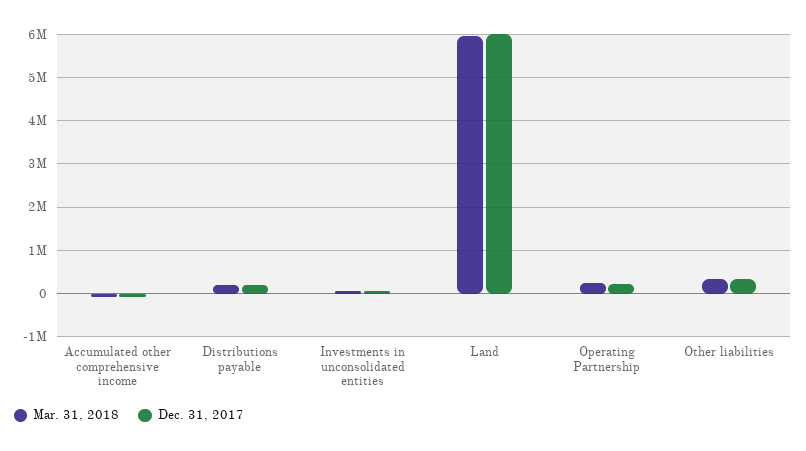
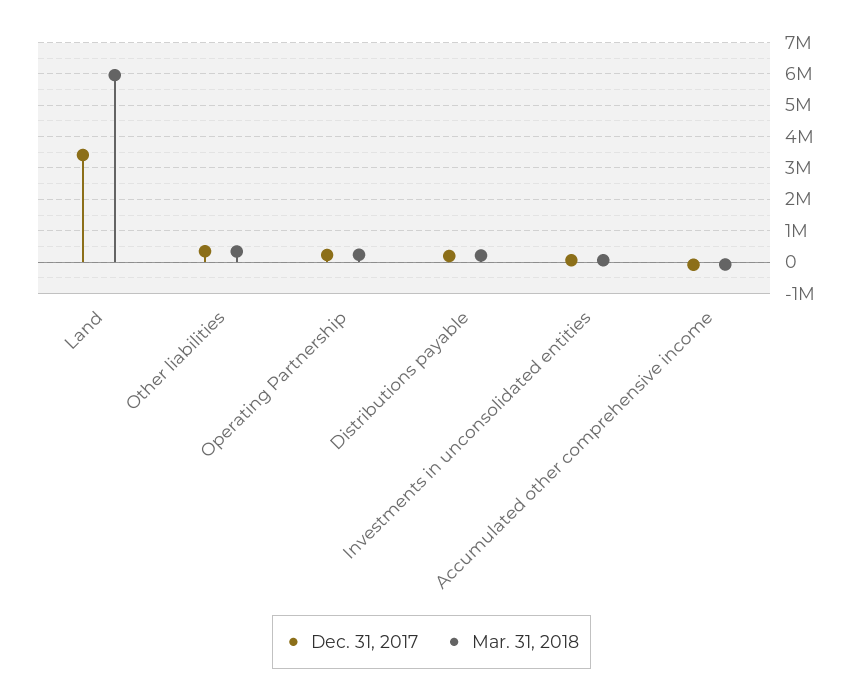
  {
    "Mar. 31, 2018": {
      "Accumulated other comprehensive income": 0,
      "Distributions payable": 200000,
      "Investments in unconsolidated entities": 0,
      "Land": 6000000,
      "Operating Partnership": 200000,
      "Other liabilities": 400000
    },
    "Dec. 31, 2017": {
      "Accumulated other comprehensive income": 0,
      "Distributions payable": 200000,
      "Investments in unconsolidated entities": 0,
-     "Land": 6000000,
+     "Land": 3400000,
      "Operating Partnership": 200000,
      "Other liabilities": 400000
    }
  }

